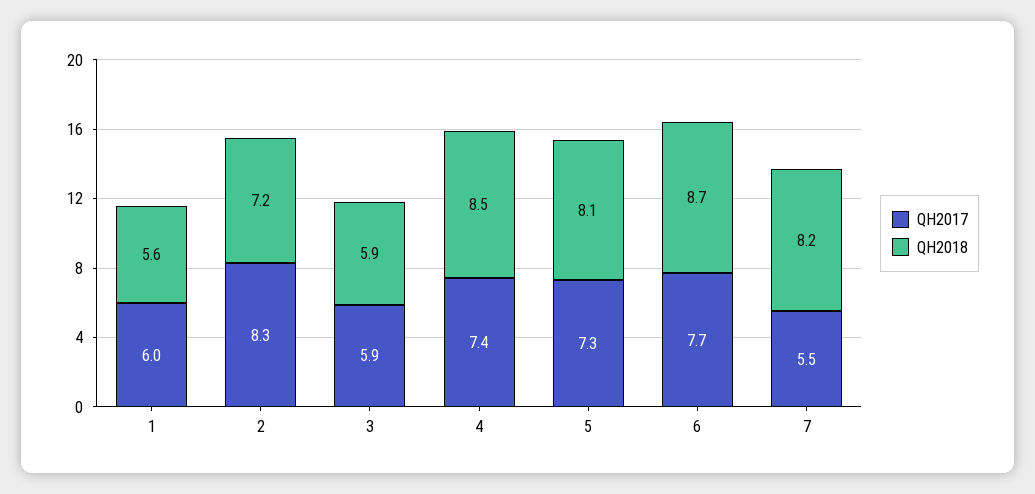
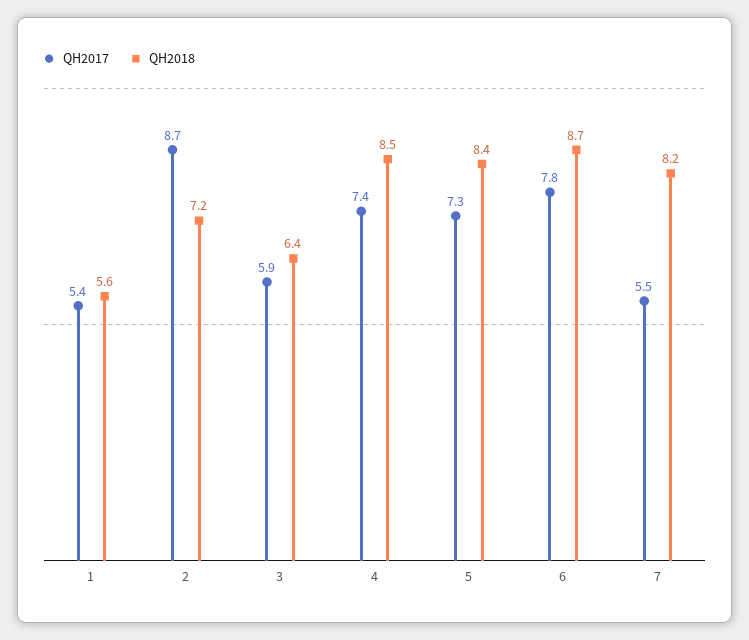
  {
    "QH2017": {
-     "1": 6,
+     "1": 5.4,
-     "2": 8.3,
+     "2": 8.7,
      "3": 5.9,
      "4": 7.4,
      "5": 7.3,
-     "6": 7.7,
+     "6": 7.8,
      "7": 5.5
    },
    "QH2018": {
      "1": 5.6,
      "2": 7.2,
-     "3": 5.9,
+     "3": 6.4,
      "4": 8.5,
-     "5": 8.1,
+     "5": 8.4,
      "6": 8.7,
      "7": 8.2
    }
  }

